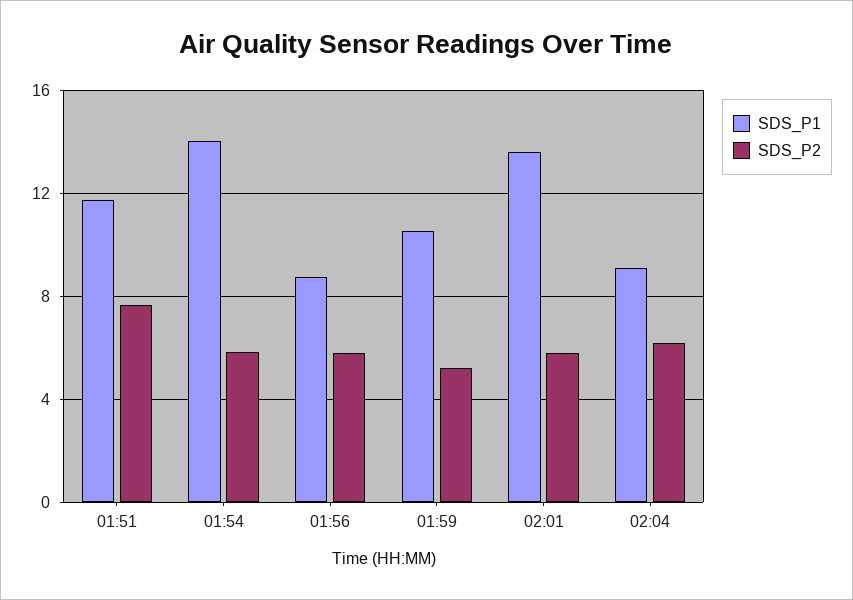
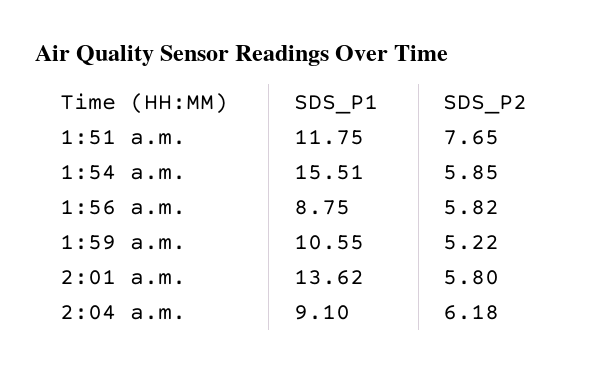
  {
    "SDS_P1": {
      "01:51": 11.75,
-     "01:54": 14,
+     "01:54": 15.51,
      "01:56": 8.75,
      "01:59": 10.55,
      "02:01": 13.62,
      "02:04": 9.1
    },
    "SDS_P2": {
      "01:51": 7.65,
      "01:54": 5.85,
      "01:56": 5.82,
      "01:59": 5.22,
      "02:01": 5.8,
      "02:04": 6.18
    }
  }

